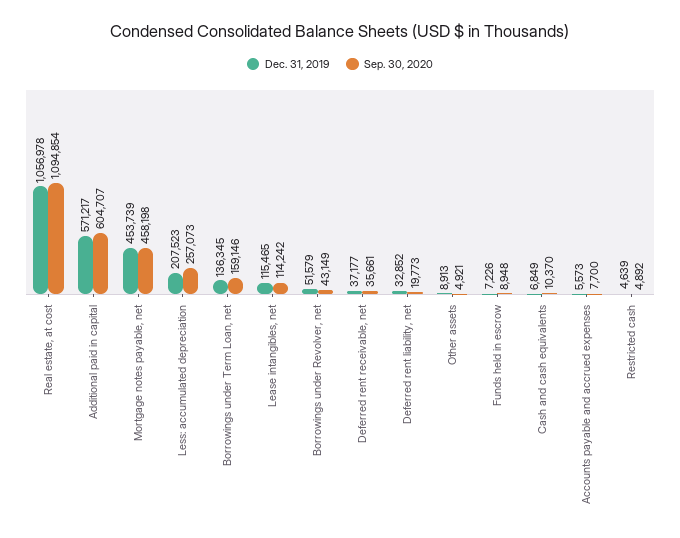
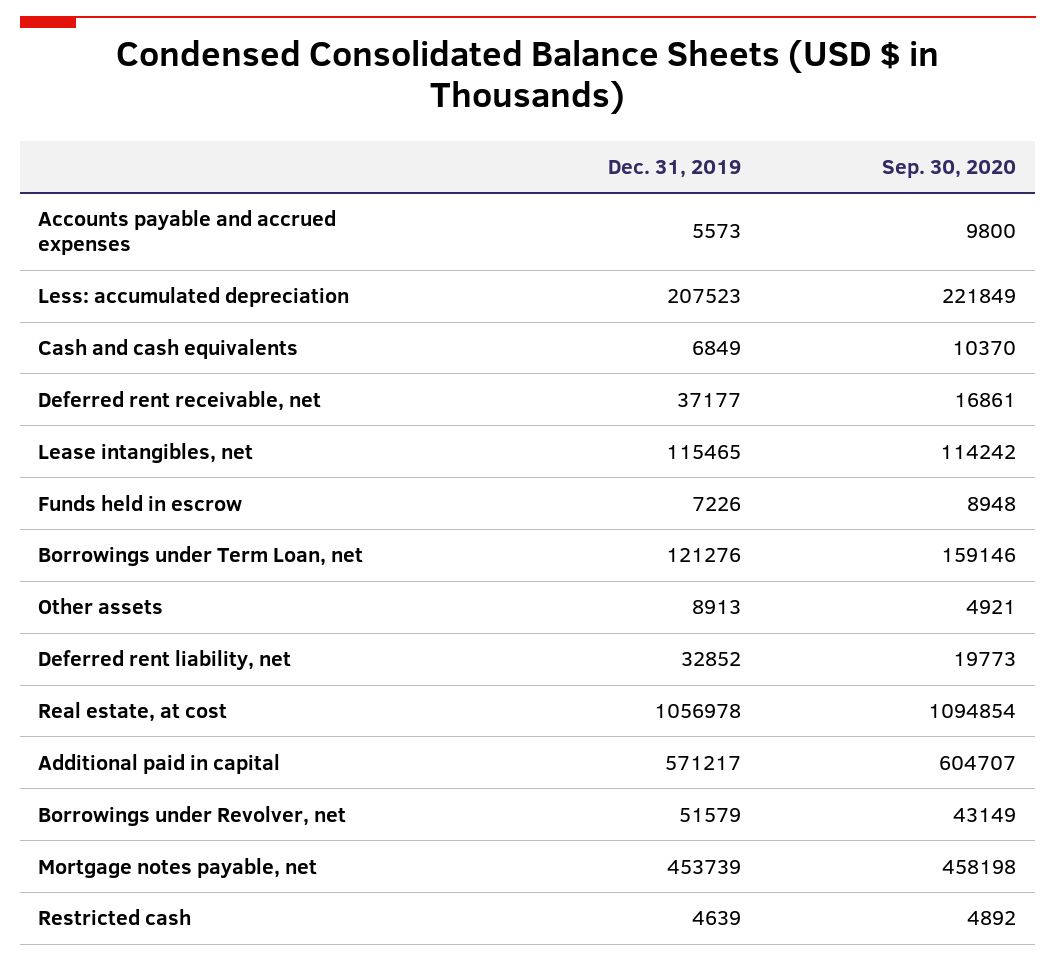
  {
    "Dec. 31, 2019": {
      "Real estate, at cost": 1056978,
      "Additional paid in capital": 571217,
      "Mortgage notes payable, net": 453739,
      "Less: accumulated depreciation": 207523,
-     "Borrowings under Term Loan, net": 136345,
+     "Borrowings under Term Loan, net": 121276,
      "Lease intangibles, net": 115465,
      "Borrowings under Revolver, net": 51579,
      "Deferred rent receivable, net": 37177,
      "Deferred rent liability, net": 32852,
      "Other assets": 8913,
      "Funds held in escrow": 7226,
      "Cash and cash equivalents": 6849,
      "Accounts payable and accrued expenses": 5573,
      "Restricted cash": 4639
    },
    "Sep. 30, 2020": {
      "Real estate, at cost": 1094854,
      "Additional paid in capital": 604707,
      "Mortgage notes payable, net": 458198,
-     "Less: accumulated depreciation": 257073,
+     "Less: accumulated depreciation": 221849,
      "Borrowings under Term Loan, net": 159146,
      "Lease intangibles, net": 114242,
      "Borrowings under Revolver, net": 43149,
-     "Deferred rent receivable, net": 35661,
+     "Deferred rent receivable, net": 16861,
      "Deferred rent liability, net": 19773,
      "Other assets": 4921,
      "Funds held in escrow": 8948,
      "Cash and cash equivalents": 10370,
-     "Accounts payable and accrued expenses": 7700,
+     "Accounts payable and accrued expenses": 9800,
      "Restricted cash": 4892
    }
  }

